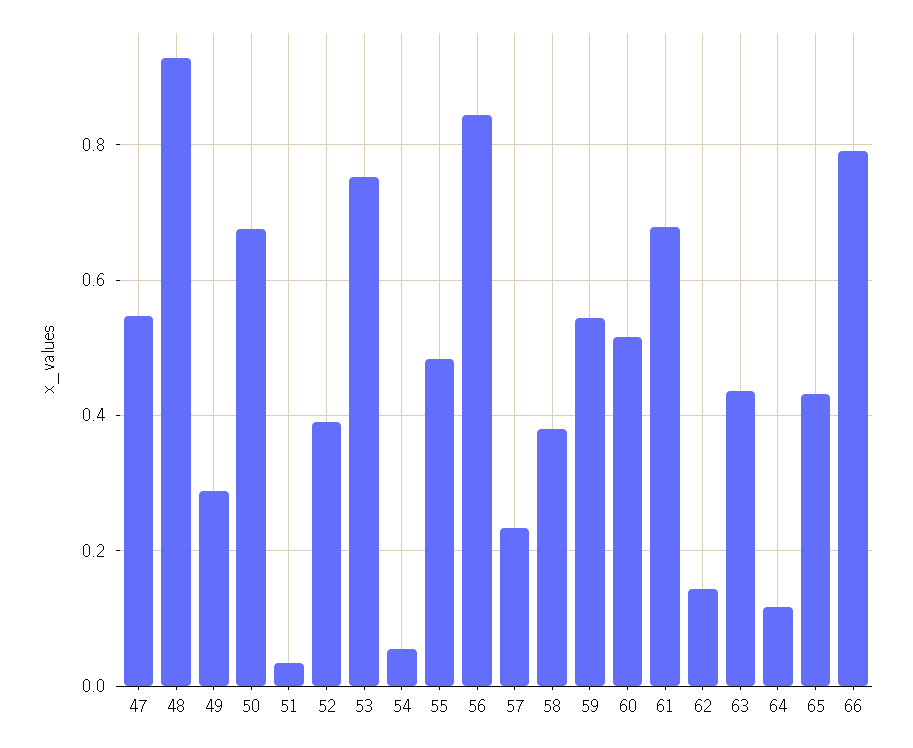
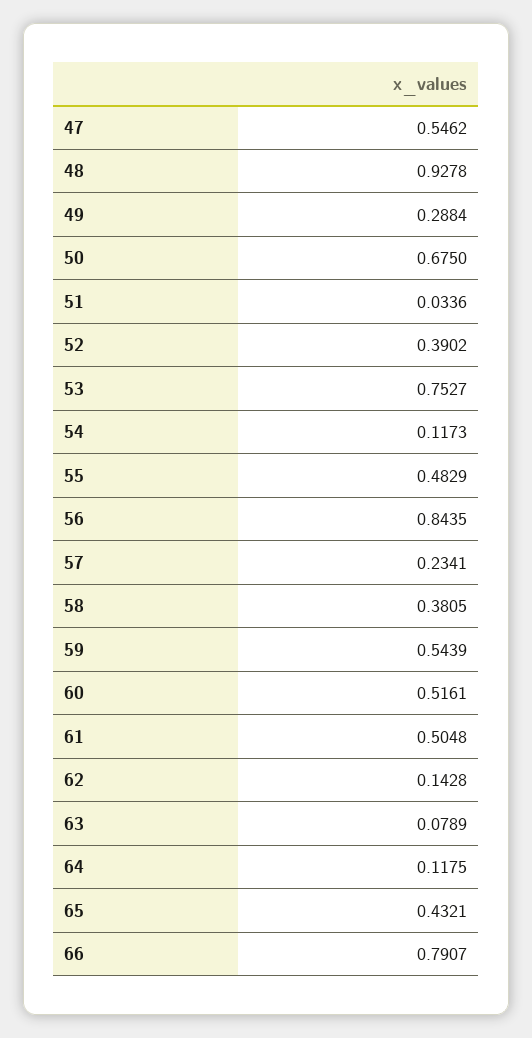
  {
    "47": 0.5462,
    "48": 0.9278,
    "49": 0.2884,
    "50": 0.675,
    "51": 0.0336,
    "52": 0.3902,
    "53": 0.7527,
-   "54": 0.06,
+   "54": 0.1173,
    "55": 0.4829,
    "56": 0.8435,
    "57": 0.2341,
    "58": 0.3805,
    "59": 0.5439,
    "60": 0.5161,
-   "61": 0.68,
+   "61": 0.5048,
    "62": 0.1428,
-   "63": 0.44,
+   "63": 0.0789,
    "64": 0.1175,
    "65": 0.4321,
    "66": 0.7907
  }

